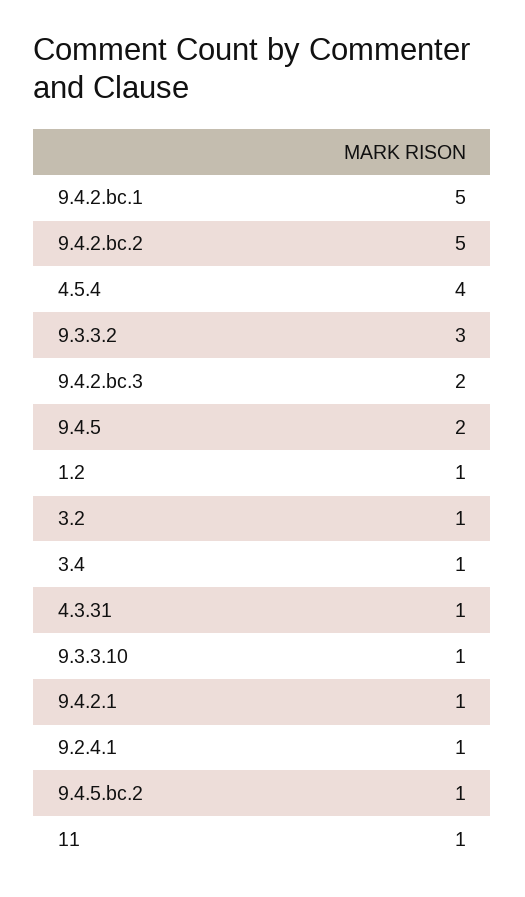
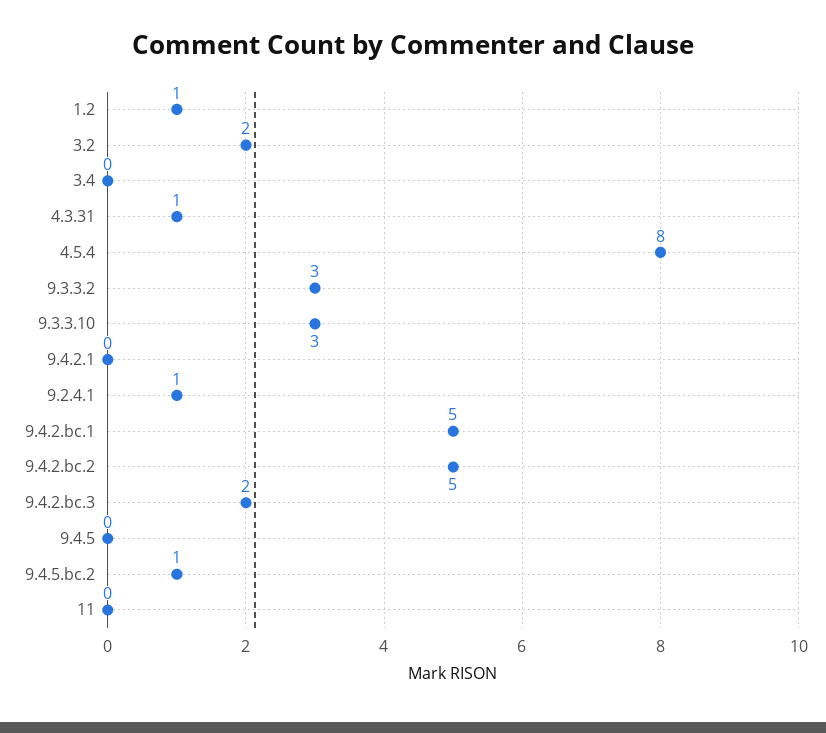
  {
    "9.4.2.bc.1": 5,
    "9.4.2.bc.2": 5,
-   "4.5.4": 4,
+   "4.5.4": 8,
    "9.3.3.2": 3,
    "9.4.2.bc.3": 2,
-   "9.4.5": 2,
+   "9.4.5": 0,
    "1.2": 1,
-   "3.2": 1,
+   "3.2": 2,
-   "3.4": 1,
+   "3.4": 0,
    "4.3.31": 1,
-   "9.3.3.10": 1,
+   "9.3.3.10": 3,
-   "9.4.2.1": 1,
+   "9.4.2.1": 0,
    "9.2.4.1": 1,
    "9.4.5.bc.2": 1,
-   "11": 1
+   "11": 0
  }

